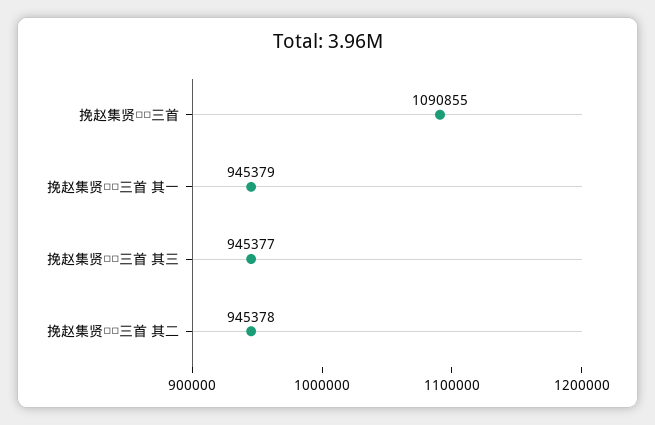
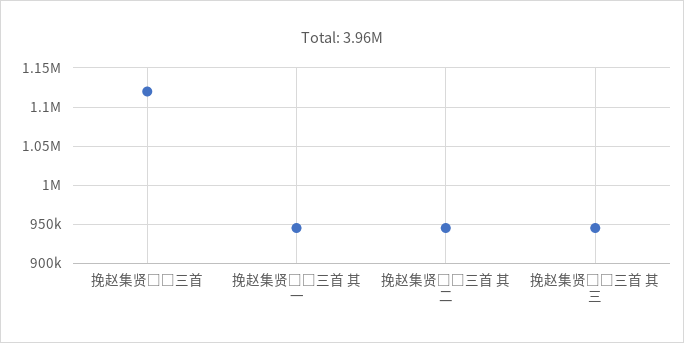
  {
-   "挽赵集贤□□三首": 1090855,
+   "挽赵集贤□□三首": 1120000,
    "挽赵集贤□□三首 其一": 945379,
    "挽赵集贤□□三首 其三": 945377,
    "挽赵集贤□□三首 其二": 945378
  }

